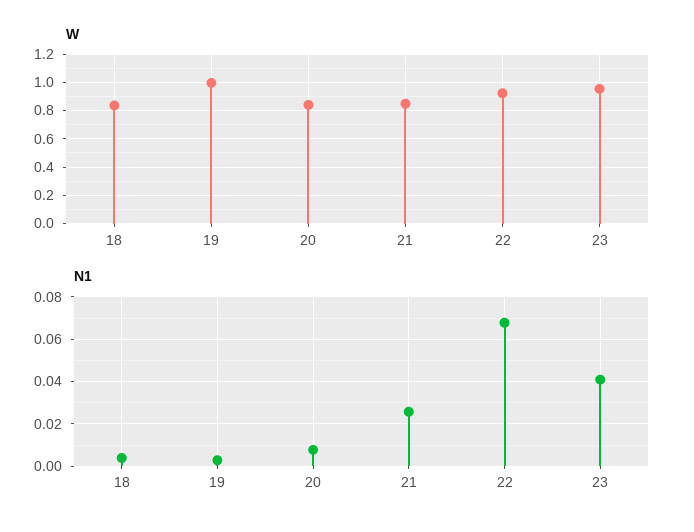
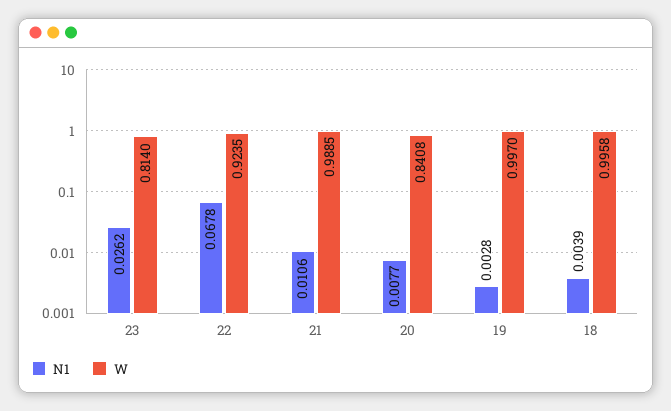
  {
    "W": {
-     "18": 0.85,
+     "18": 0.9958,
      "19": 0.997,
      "20": 0.8408,
-     "21": 0.85,
+     "21": 0.9885,
      "22": 0.9235,
-     "23": 0.95
+     "23": 0.814
    },
    "N1": {
      "18": 0.0039,
      "19": 0.0028,
      "20": 0.0077,
-     "21": 0.025,
+     "21": 0.0106,
      "22": 0.0678,
-     "23": 0.04
+     "23": 0.0262
    }
  }

